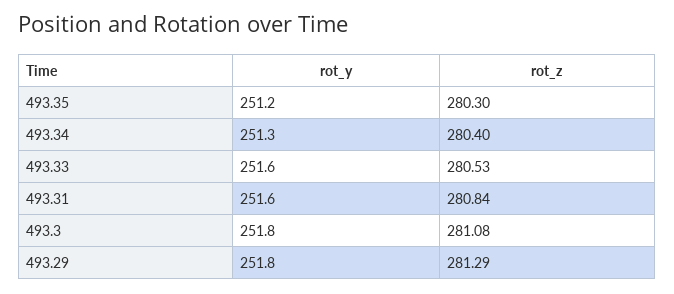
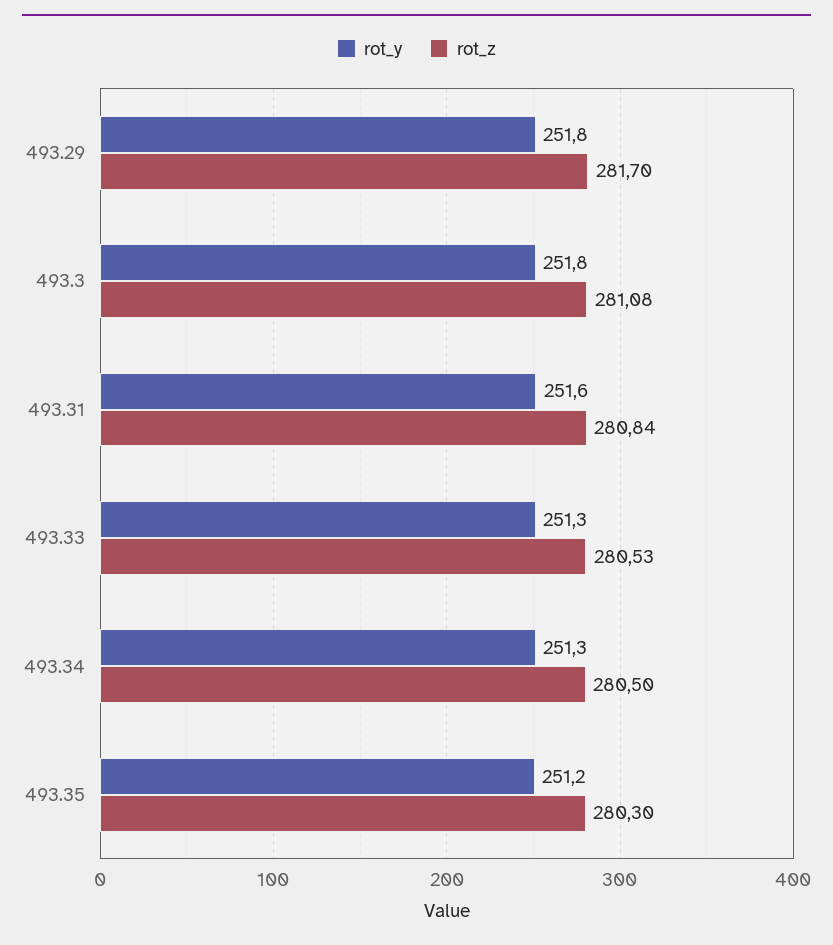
  {
    "rot_y": {
      "493.35": 251.2,
      "493.34": 251.3,
-     "493.33": 251.6,
+     "493.33": 251.3,
      "493.31": 251.6,
      "493.3": 251.8,
      "493.29": 251.8
    },
    "rot_z": {
      "493.35": 280.3,
-     "493.34": 280.4,
+     "493.34": 280.5,
      "493.33": 280.53,
      "493.31": 280.84,
      "493.3": 281.08,
-     "493.29": 281.29
+     "493.29": 281.7
    }
  }

